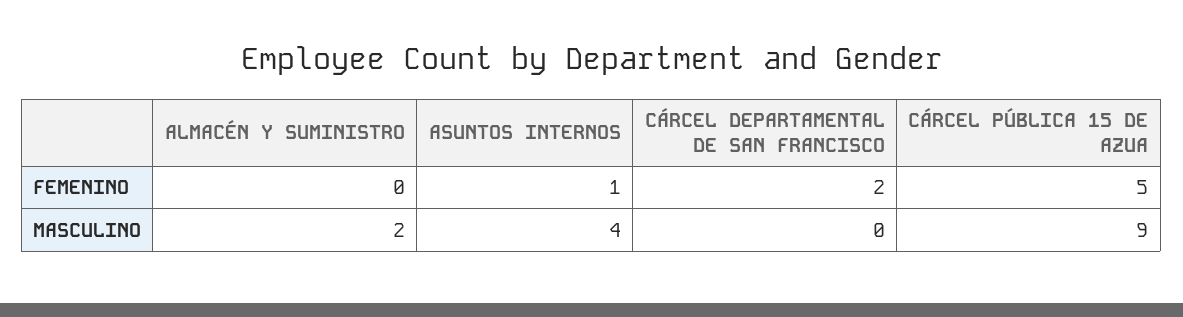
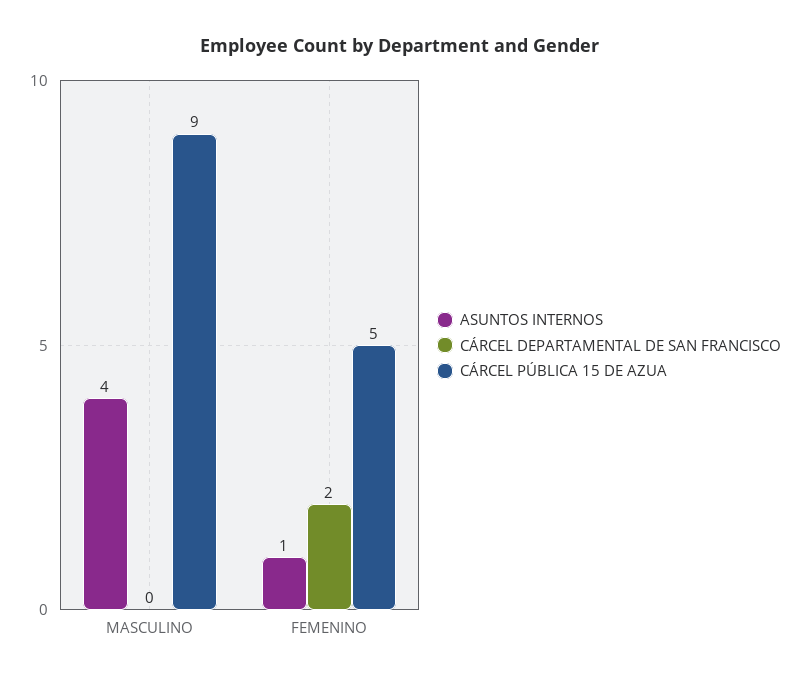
  {
-   "ALMACÉN Y SUMINISTRO": {
-     "FEMENINO": 0,
-     "MASCULINO": 2
-   },
    "ASUNTOS INTERNOS": {
      "FEMENINO": 1,
      "MASCULINO": 4
    },
    "CÁRCEL DEPARTAMENTAL DE SAN FRANCISCO": {
      "FEMENINO": 2,
      "MASCULINO": 0
    },
    "CÁRCEL PÚBLICA 15 DE AZUA": {
      "FEMENINO": 5,
      "MASCULINO": 9
    }
  }

